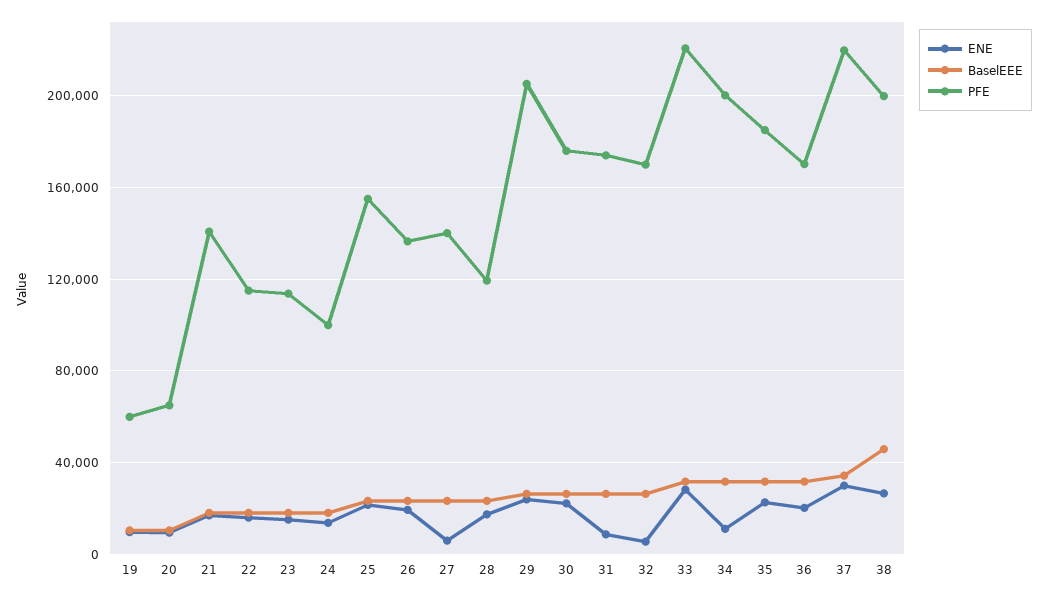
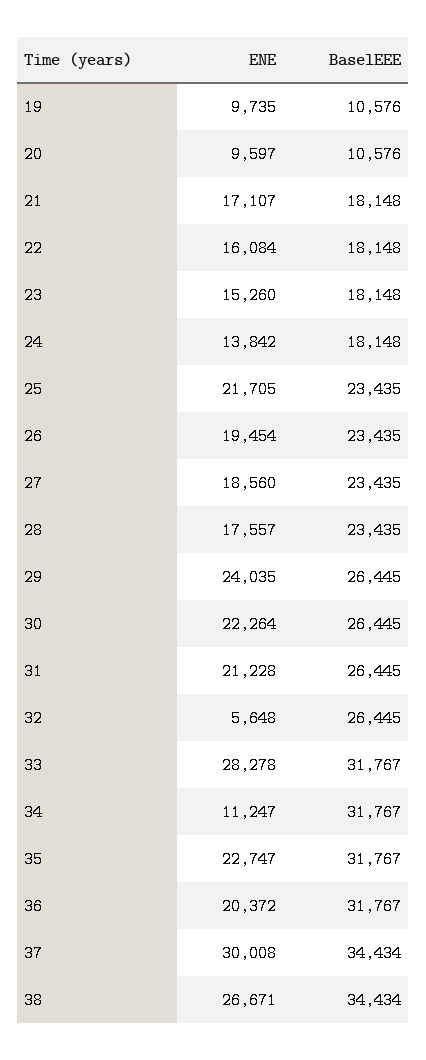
  {
    "ENE": {
      "19": 9735,
      "20": 9597,
      "21": 17107,
      "22": 16084,
      "23": 15260,
      "24": 13842,
      "25": 21705,
      "26": 19454,
-     "27": 5000,
+     "27": 18560,
      "28": 17557,
      "29": 24035,
      "30": 22264,
-     "31": 10000,
+     "31": 21228,
      "32": 5648,
      "33": 28278,
      "34": 11247,
      "35": 22747,
      "36": 20372,
      "37": 30008,
      "38": 26671
    },
    "BaselEEE": {
      "19": 10576,
      "20": 10576,
      "21": 18148,
      "22": 18148,
      "23": 18148,
      "24": 18148,
      "25": 23435,
      "26": 23435,
      "27": 23435,
      "28": 23435,
      "29": 26445,
      "30": 26445,
      "31": 26445,
      "32": 26445,
      "33": 31767,
      "34": 31767,
      "35": 31767,
      "36": 31767,
      "37": 34434,
-     "38": 45000
+     "38": 34434
-   },
+   }
-   "PFE": {
-     "19": 60000,
-     "20": 65000,
-     "21": 140000,
-     "22": 115000,
-     "23": 115000,
-     "24": 100000,
-     "25": 155000,
-     "26": 135000,
-     "27": 140000,
-     "28": 120000,
-     "29": 205000,
-     "30": 175000,
-     "31": 175000,
-     "32": 170000,
-     "33": 220000,
-     "34": 200000,
-     "35": 185000,
-     "36": 170000,
-     "37": 220000,
-     "38": 200000
-   }
  }

